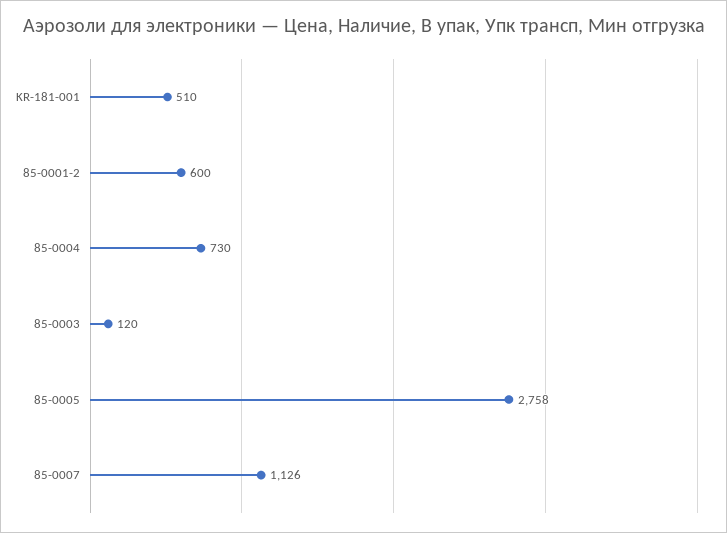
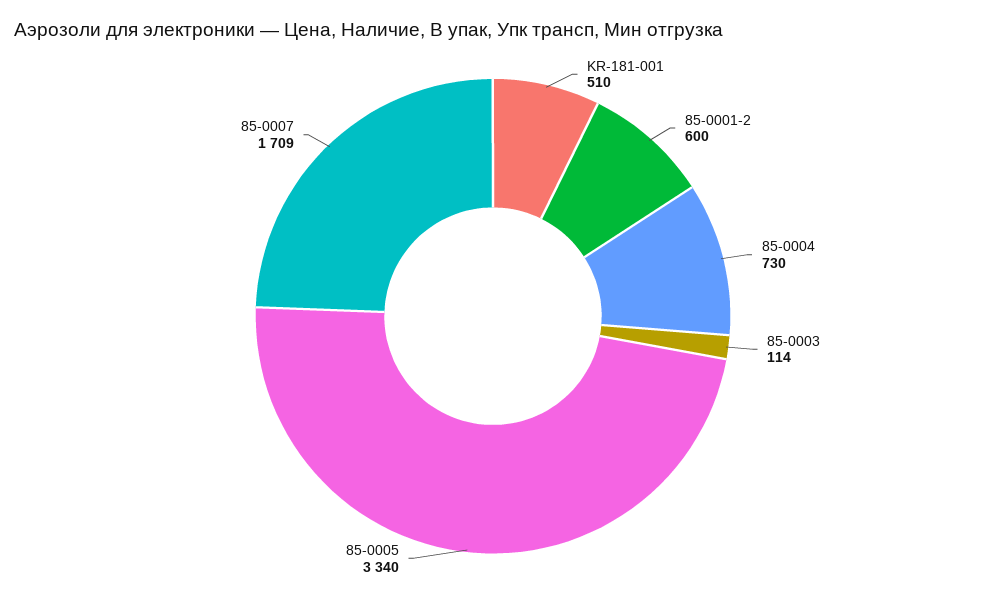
  {
    "KR-181-001": 510,
    "85-0001-2": 600,
    "85-0004": 730,
-   "85-0003": 120,
+   "85-0003": 114,
-   "85-0005": 2758,
+   "85-0005": 3340,
-   "85-0007": 1126
+   "85-0007": 1709
  }

